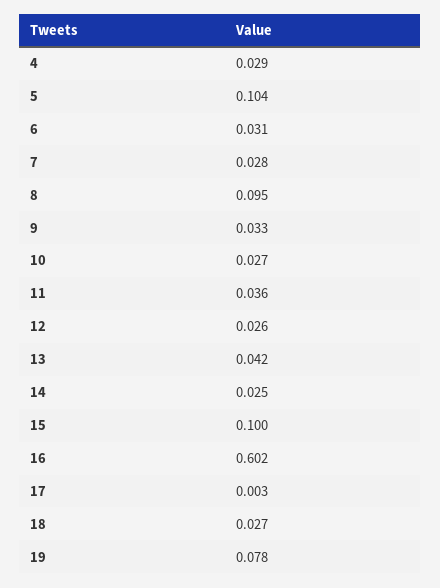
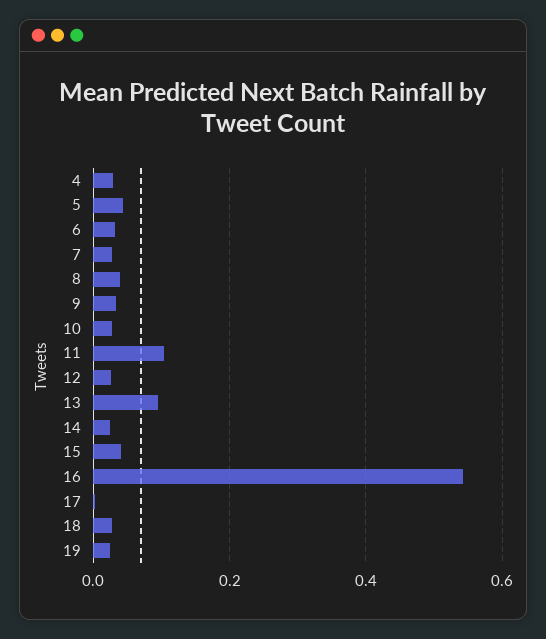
  {
    "4": 0.029,
-   "5": 0.104,
+   "5": 0.04,
    "6": 0.031,
    "7": 0.028,
-   "8": 0.095,
+   "8": 0.04,
    "9": 0.033,
    "10": 0.027,
-   "11": 0.036,
+   "11": 0.1,
    "12": 0.026,
-   "13": 0.042,
+   "13": 0.1,
    "14": 0.025,
-   "15": 0.1,
+   "15": 0.04,
-   "16": 0.602,
+   "16": 0.54,
    "17": 0.003,
    "18": 0.027,
-   "19": 0.078
+   "19": 0.02
  }

